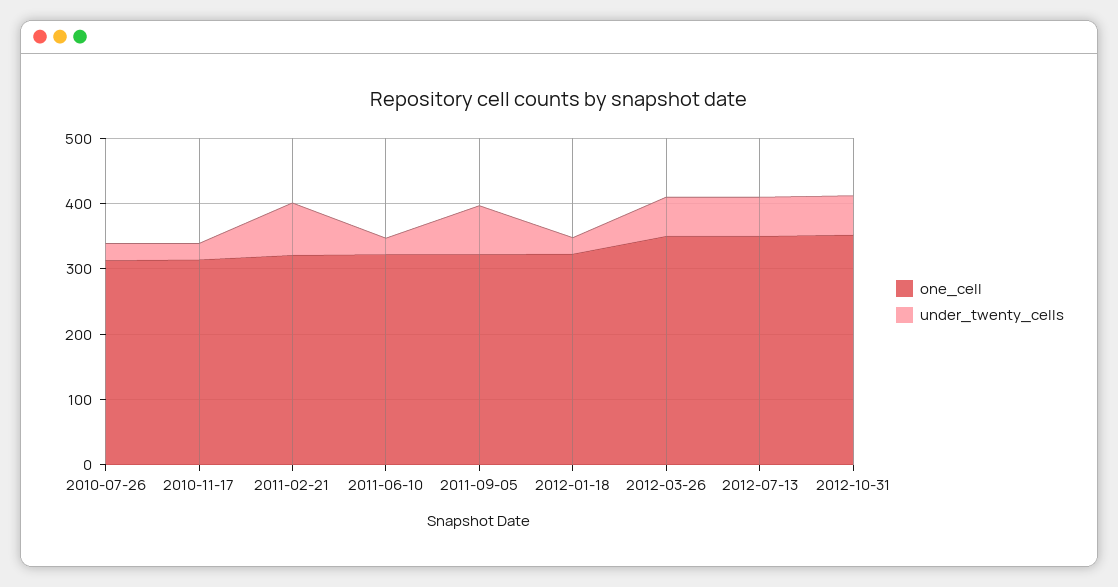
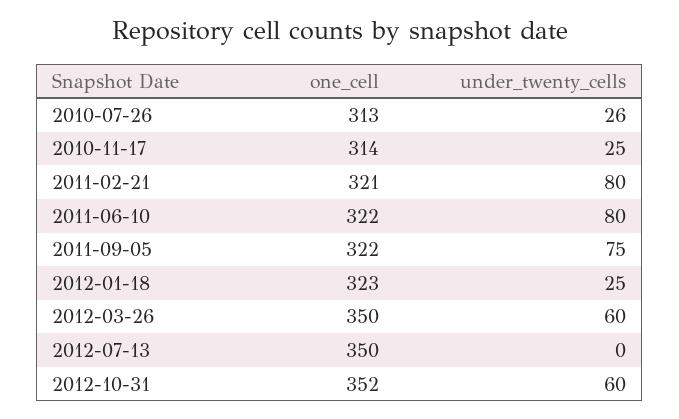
  {
    "one_cell": {
      "2010-07-26": 313,
      "2010-11-17": 314,
      "2011-02-21": 321,
      "2011-06-10": 322,
      "2011-09-05": 322,
      "2012-01-18": 323,
      "2012-03-26": 350,
      "2012-07-13": 350,
      "2012-10-31": 352
    },
    "under_twenty_cells": {
      "2010-07-26": 26,
      "2010-11-17": 25,
      "2011-02-21": 80,
-     "2011-06-10": 20,
+     "2011-06-10": 80,
      "2011-09-05": 75,
      "2012-01-18": 25,
      "2012-03-26": 60,
-     "2012-07-13": 60,
+     "2012-07-13": 0,
      "2012-10-31": 60
    }
  }

